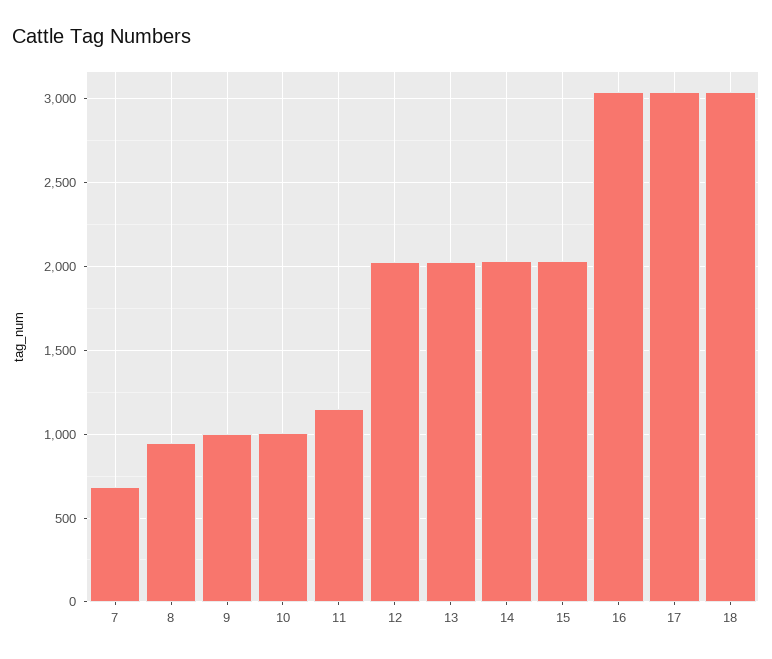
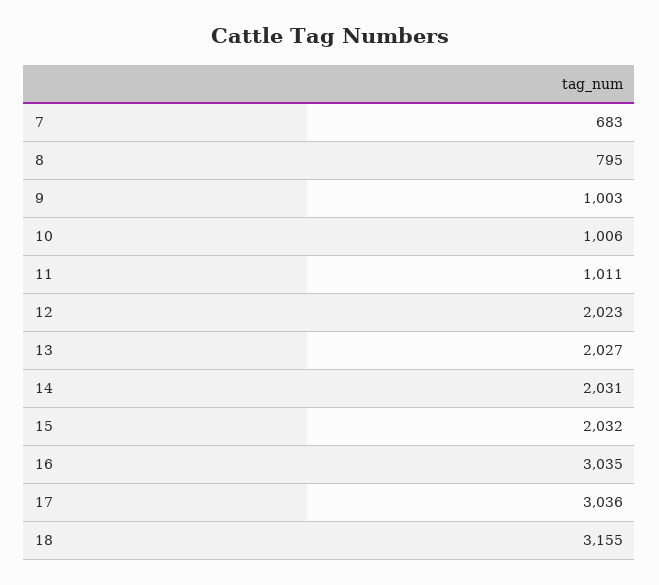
  {
    "7": 683,
-   "8": 950,
+   "8": 795,
    "9": 1003,
    "10": 1006,
-   "11": 1150,
+   "11": 1011,
    "12": 2023,
    "13": 2027,
    "14": 2031,
    "15": 2032,
    "16": 3035,
    "17": 3036,
-   "18": 3050
+   "18": 3155
  }

